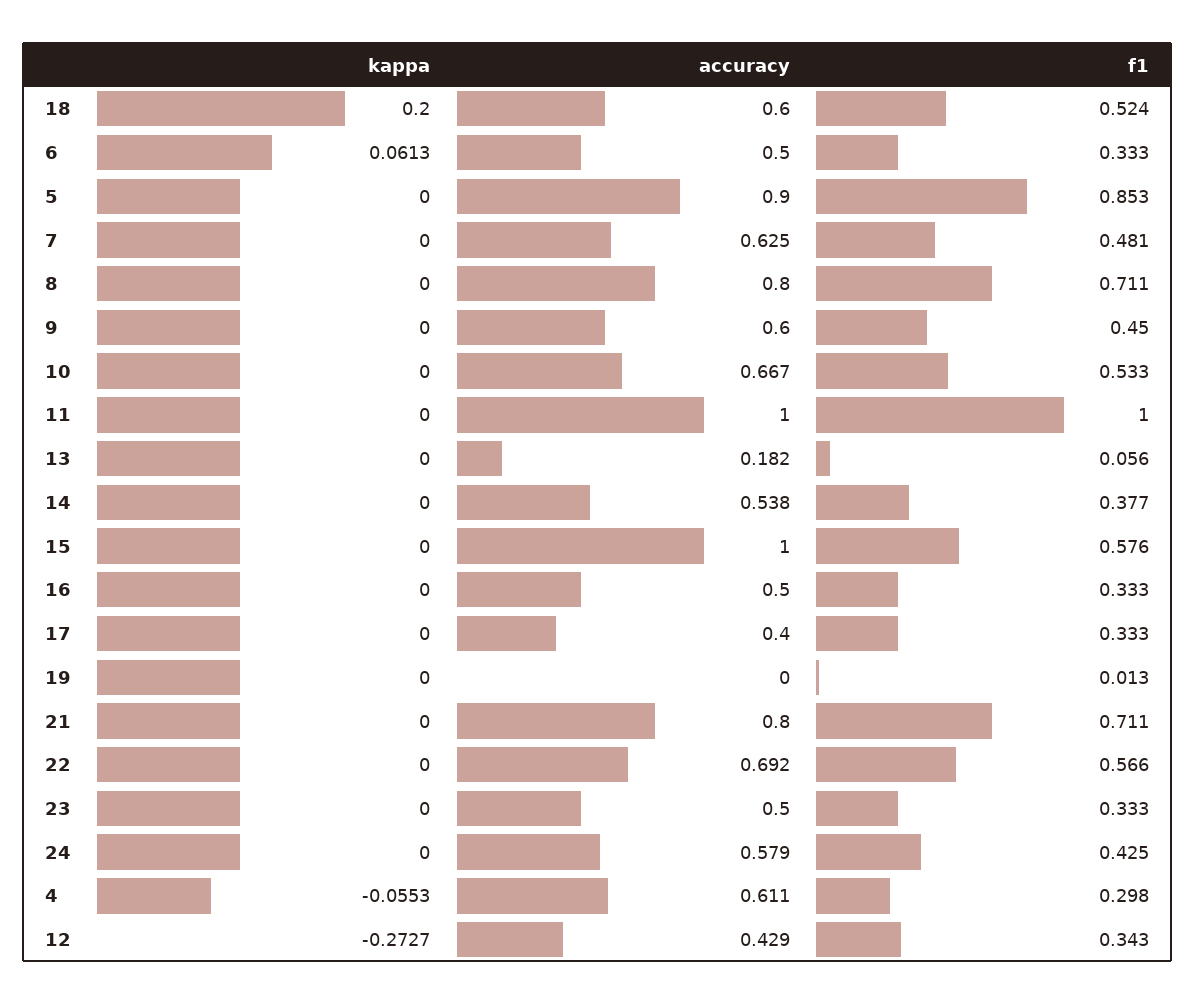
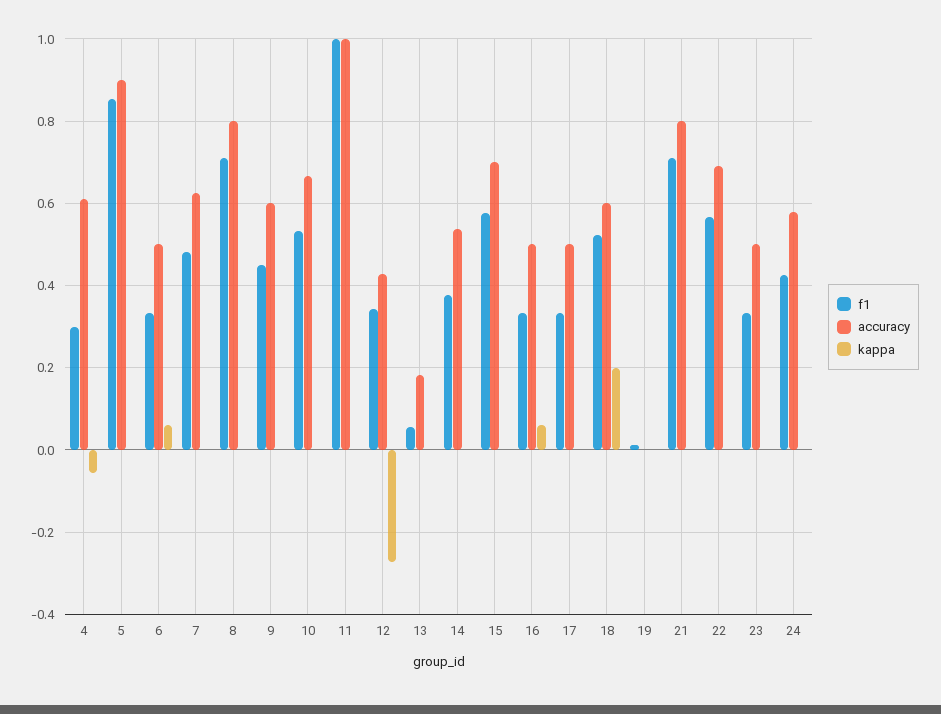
  {
    "kappa": {
      "18": 0.2,
      "6": 0.0613,
      "5": 0,
      "7": 0,
      "8": 0,
      "9": 0,
      "10": 0,
      "11": 0,
      "13": 0,
      "14": 0,
      "15": 0,
-     "16": 0,
+     "16": 0.06,
      "17": 0,
      "19": 0,
      "21": 0,
      "22": 0,
      "23": 0,
      "24": 0,
      "4": -0.0553,
      "12": -0.2727
    },
    "accuracy": {
      "18": 0.6,
      "6": 0.5,
      "5": 0.9,
      "7": 0.625,
      "8": 0.8,
      "9": 0.6,
      "10": 0.667,
      "11": 1,
      "13": 0.182,
      "14": 0.538,
-     "15": 1,
+     "15": 0.7,
      "16": 0.5,
-     "17": 0.4,
+     "17": 0.5,
      "19": 0,
      "21": 0.8,
      "22": 0.692,
      "23": 0.5,
      "24": 0.579,
      "4": 0.611,
      "12": 0.429
    },
    "f1": {
      "18": 0.524,
      "6": 0.333,
      "5": 0.853,
      "7": 0.481,
      "8": 0.711,
      "9": 0.45,
      "10": 0.533,
      "11": 1,
      "13": 0.056,
      "14": 0.377,
      "15": 0.576,
      "16": 0.333,
      "17": 0.333,
      "19": 0.013,
      "21": 0.711,
      "22": 0.566,
      "23": 0.333,
      "24": 0.425,
      "4": 0.298,
      "12": 0.343
    }
  }

